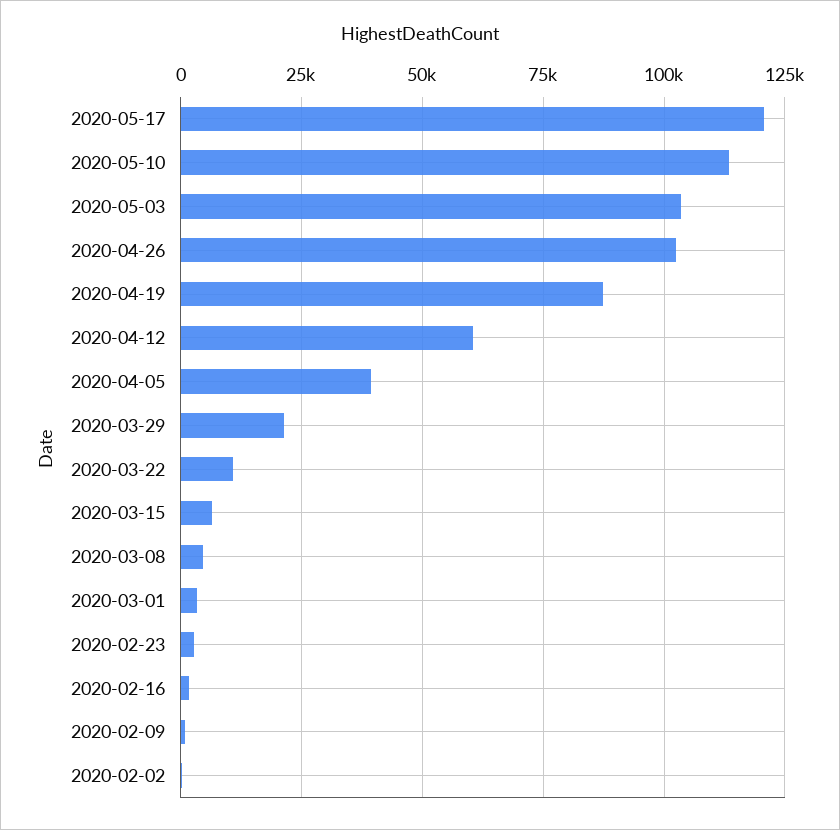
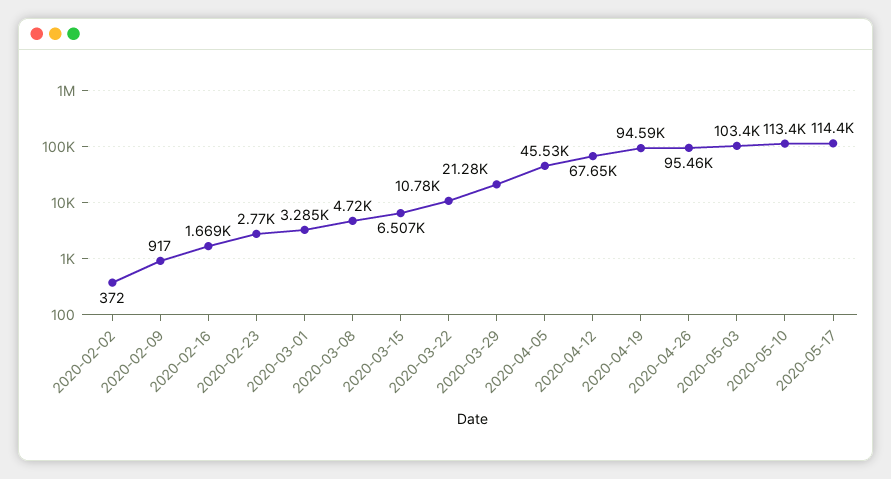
  {
-   "2020-05-17": 120000,
+   "2020-05-17": 114400,
    "2020-05-10": 113400,
    "2020-05-03": 103400,
-   "2020-04-26": 102500,
+   "2020-04-26": 95460,
-   "2020-04-19": 87500,
+   "2020-04-19": 94590,
-   "2020-04-12": 60000,
+   "2020-04-12": 67650,
-   "2020-04-05": 40000,
+   "2020-04-05": 45530,
    "2020-03-29": 21280,
    "2020-03-22": 10780,
    "2020-03-15": 6507,
    "2020-03-08": 4720,
    "2020-03-01": 3285,
    "2020-02-23": 2770,
    "2020-02-16": 1669,
    "2020-02-09": 917,
    "2020-02-02": 372
  }

